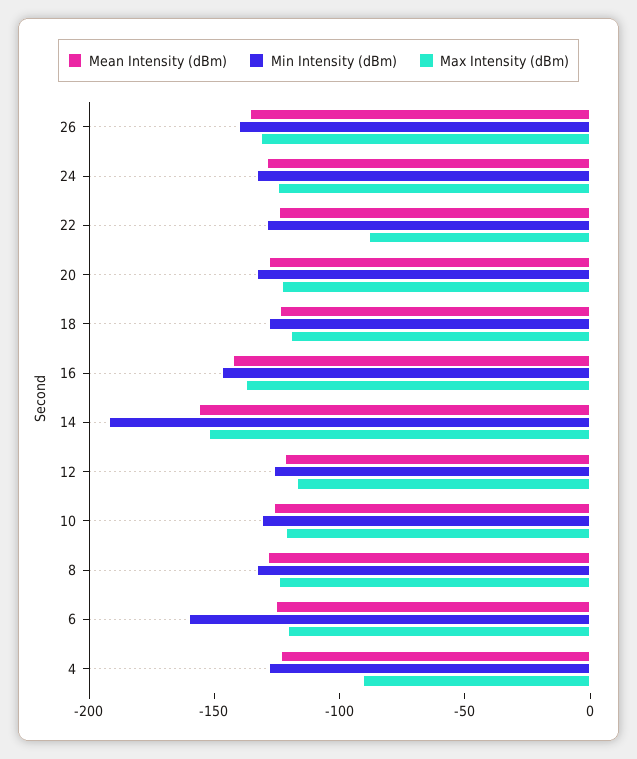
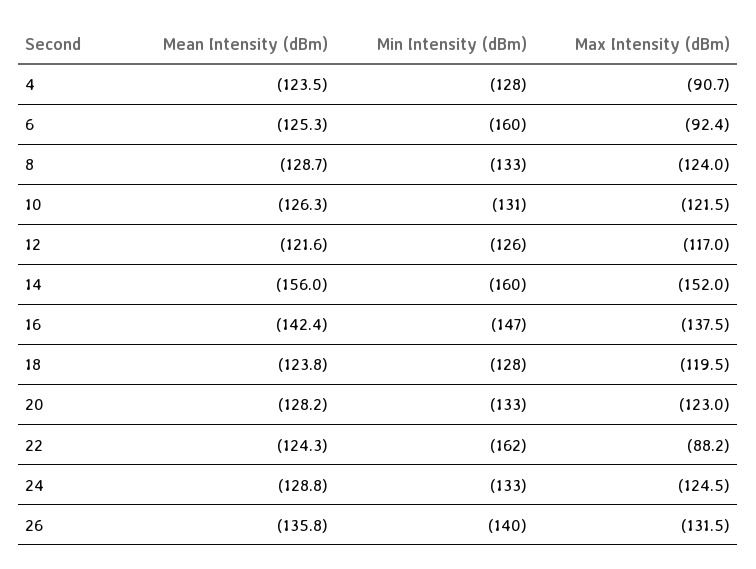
  {
    "Mean Intensity (dBm)": {
      "26": -135.8,
      "24": -128.8,
      "22": -124.3,
      "20": -128.2,
      "18": -123.8,
      "16": -142.4,
      "14": -156,
      "12": -121.6,
      "10": -126.3,
      "8": -128.7,
      "6": -125.3,
      "4": -123.5
    },
    "Min Intensity (dBm)": {
      "26": -140,
      "24": -133,
-     "22": -130,
+     "22": -162,
      "20": -133,
      "18": -128,
      "16": -147,
-     "14": -190,
+     "14": -160,
      "12": -126,
      "10": -131,
      "8": -133,
      "6": -160,
      "4": -128
    },
    "Max Intensity (dBm)": {
      "26": -131.5,
      "24": -124.5,
      "22": -88.2,
      "20": -123,
      "18": -119.5,
      "16": -137.5,
      "14": -152,
      "12": -117,
      "10": -121.5,
      "8": -124,
-     "6": -120,
+     "6": -92.4,
      "4": -90.7
    }
  }

